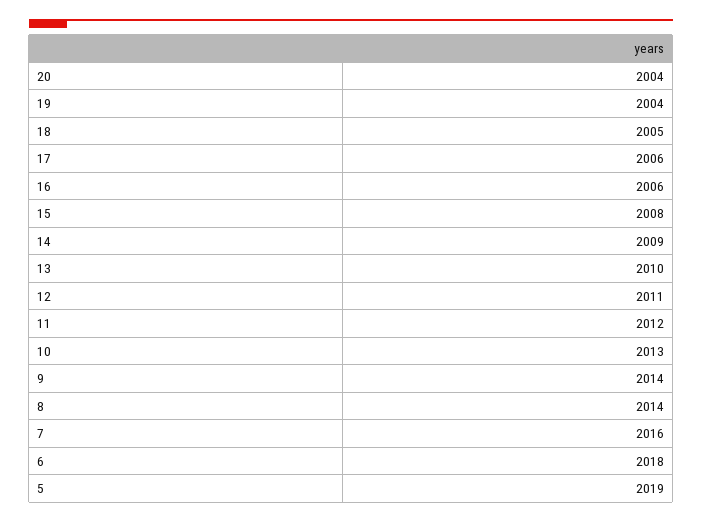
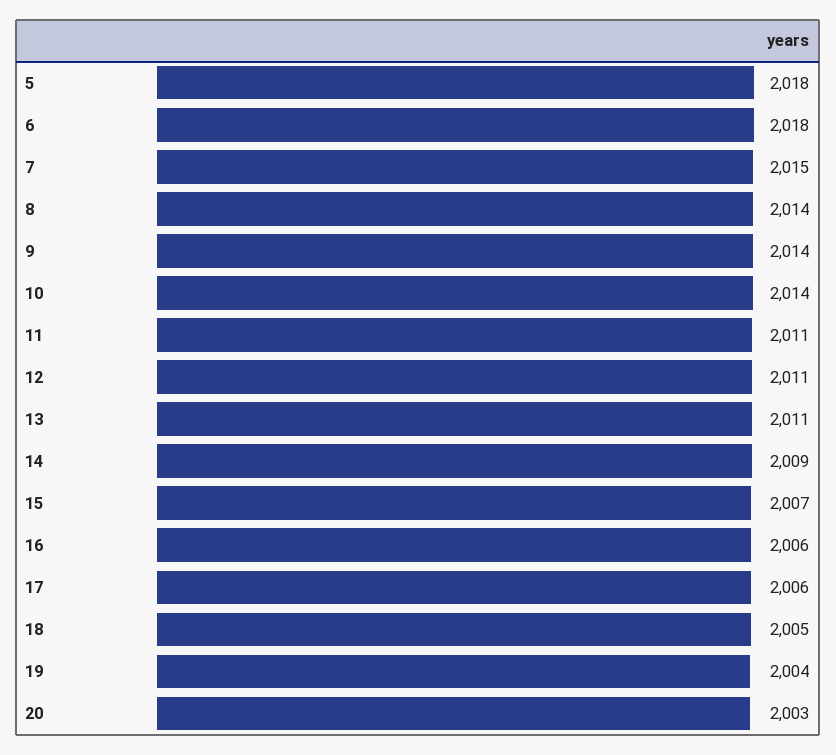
  {
-   "20": 2004,
+   "20": 2003,
    "19": 2004,
    "18": 2005,
    "17": 2006,
    "16": 2006,
-   "15": 2008,
+   "15": 2007,
    "14": 2009,
-   "13": 2010,
+   "13": 2011,
    "12": 2011,
-   "11": 2012,
+   "11": 2011,
-   "10": 2013,
+   "10": 2014,
    "9": 2014,
    "8": 2014,
-   "7": 2016,
+   "7": 2015,
    "6": 2018,
-   "5": 2019
+   "5": 2018
  }

